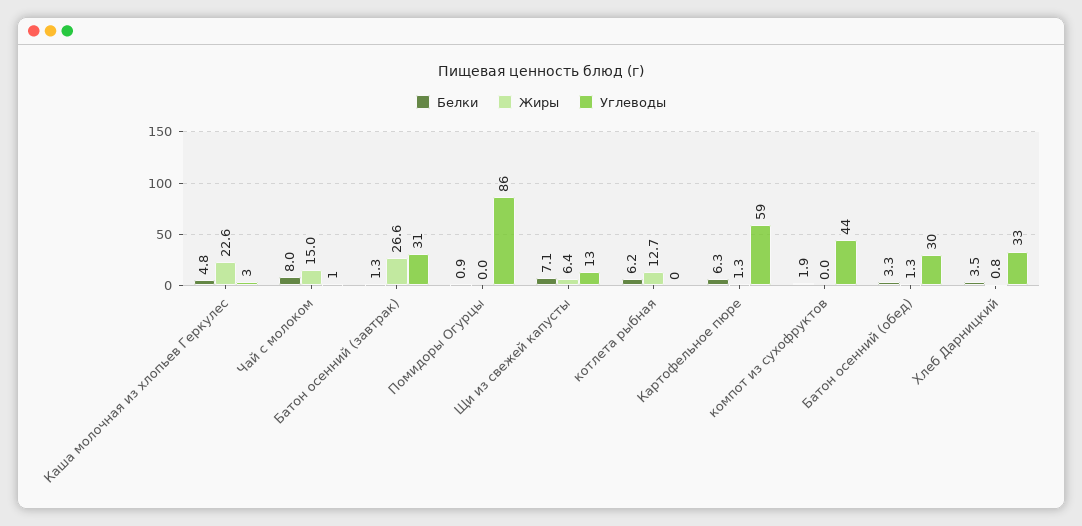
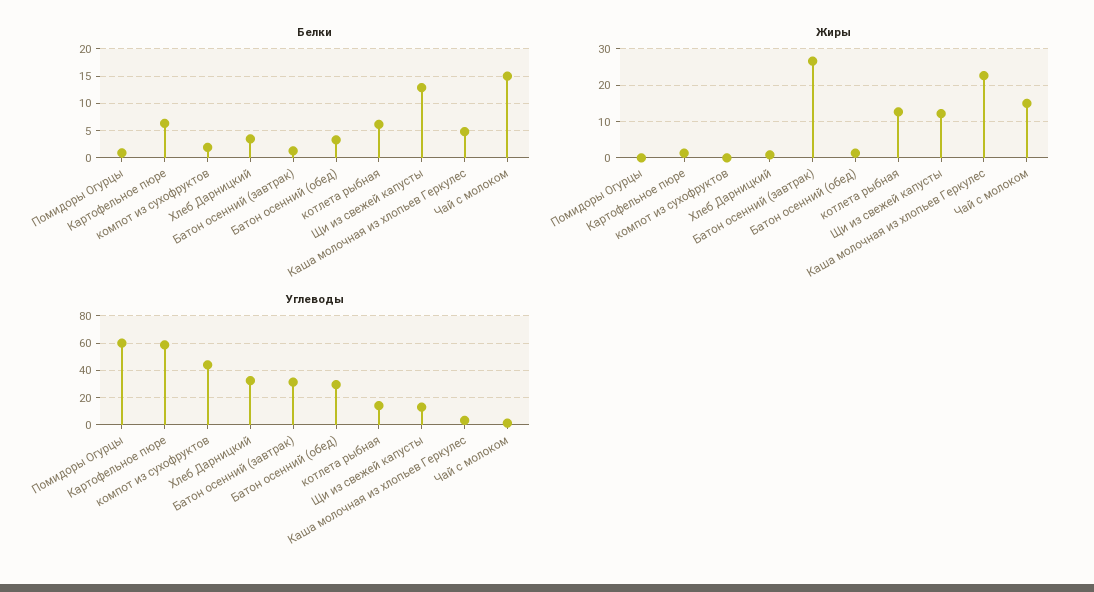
  {
    "Белки": {
      "Каша молочная из хлопьев Геркулес": 4.8,
-     "Чай с молоком": 8,
+     "Чай с молоком": 15,
      "Батон осенний (завтрак)": 1.3,
      "Помидоры Огурцы": 0.9,
-     "Щи из свежей капусты": 7.1,
+     "Щи из свежей капусты": 12.5,
      "котлета рыбная": 6.2,
      "Картофельное пюре": 6.3,
      "компот из сухофруктов": 1.9,
      "Батон осенний (обед)": 3.3,
      "Хлеб Дарницкий": 3.5
    },
    "Жиры": {
      "Каша молочная из хлопьев Геркулес": 22.6,
      "Чай с молоком": 15,
      "Батон осенний (завтрак)": 26.6,
      "Помидоры Огурцы": 0,
-     "Щи из свежей капусты": 6.4,
+     "Щи из свежей капусты": 12,
      "котлета рыбная": 12.7,
      "Картофельное пюре": 1.3,
      "компот из сухофруктов": 0,
      "Батон осенний (обед)": 1.3,
      "Хлеб Дарницкий": 0.8
    },
    "Углеводы": {
      "Каша молочная из хлопьев Геркулес": 3,
      "Чай с молоком": 1,
      "Батон осенний (завтрак)": 31,
-     "Помидоры Огурцы": 86,
+     "Помидоры Огурцы": 60,
      "Щи из свежей капусты": 13,
-     "котлета рыбная": 0,
+     "котлета рыбная": 15,
      "Картофельное пюре": 59,
      "компот из сухофруктов": 44,
      "Батон осенний (обед)": 30,
      "Хлеб Дарницкий": 33
    }
  }

